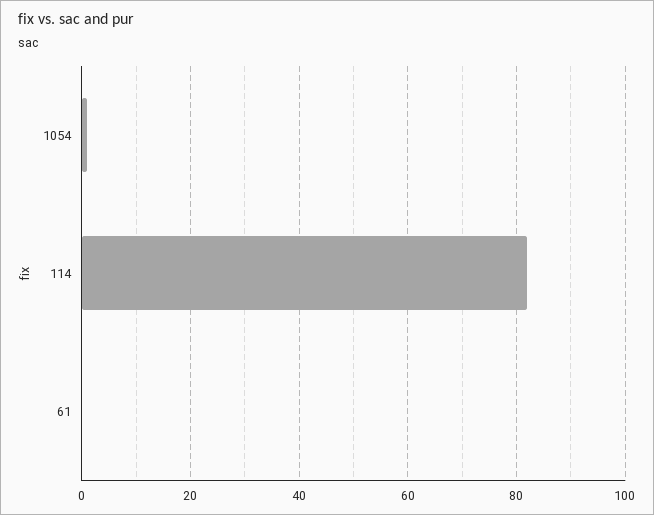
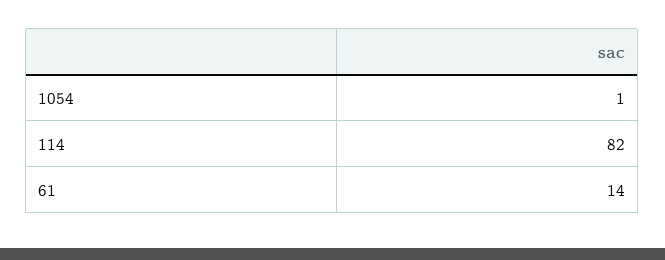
  {
    "1054": 1,
    "114": 82,
-   "61": 0
+   "61": 14
  }

